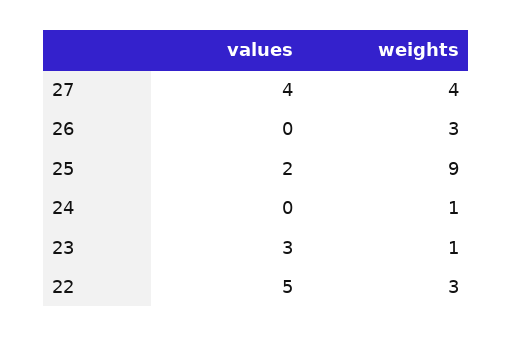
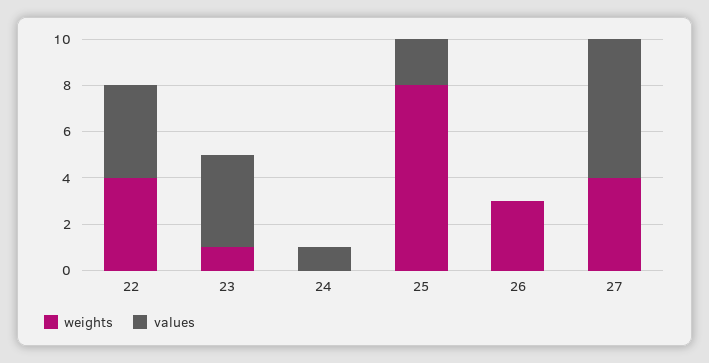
  {
    "values": {
-     "27": 4,
+     "27": 6,
      "26": 0,
      "25": 2,
-     "24": 0,
+     "24": 1,
-     "23": 3,
+     "23": 4,
-     "22": 5
+     "22": 4
    },
    "weights": {
      "27": 4,
      "26": 3,
-     "25": 9,
+     "25": 8,
-     "24": 1,
+     "24": 0,
      "23": 1,
-     "22": 3
+     "22": 4
    }
  }

